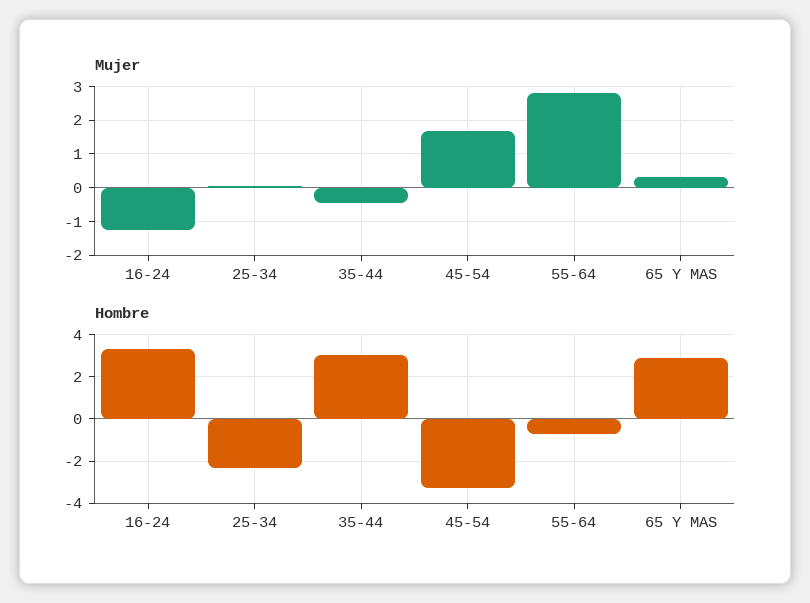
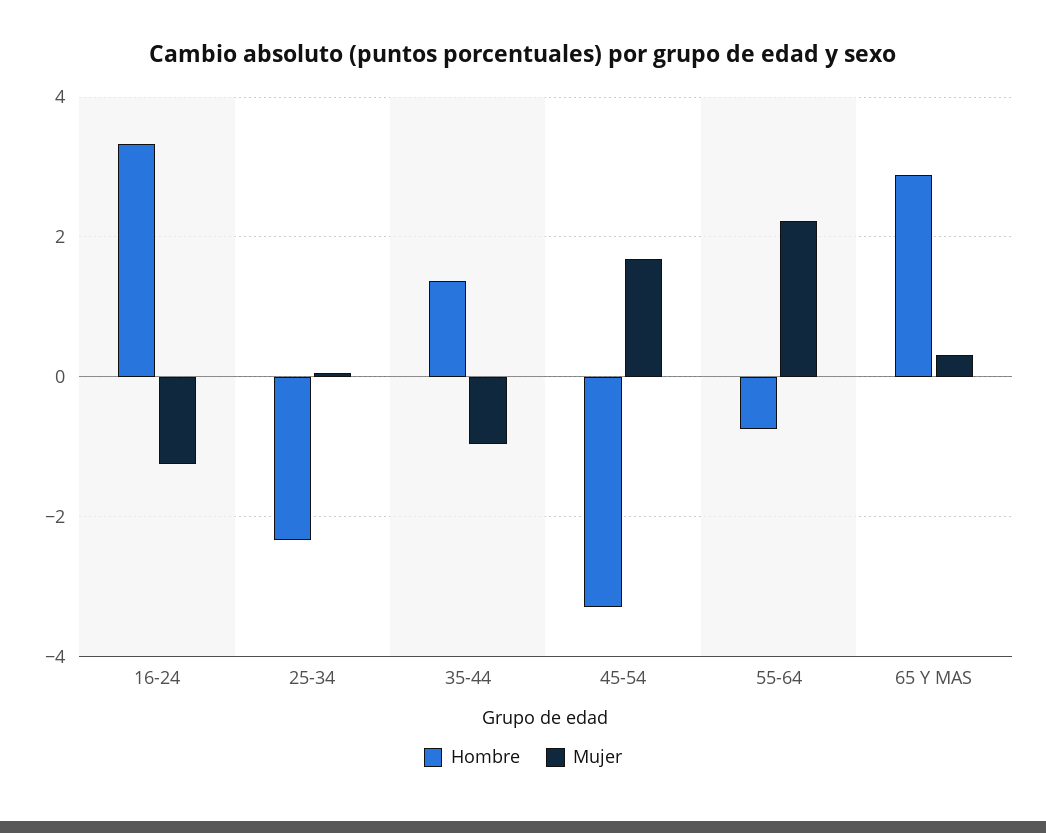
  {
    "Mujer": {
      "16-24": -1.2,
      "25-34": 0,
-     "35-44": -0.4,
+     "35-44": -1,
      "45-54": 1.6,
-     "55-64": 2.8,
+     "55-64": 2.2,
      "65 Y MAS": 0.4
    },
    "Hombre": {
      "16-24": 3.4,
      "25-34": -2.4,
-     "35-44": 3,
+     "35-44": 1.4,
      "45-54": -3.2,
      "55-64": -0.8,
      "65 Y MAS": 2.8
    }
  }

